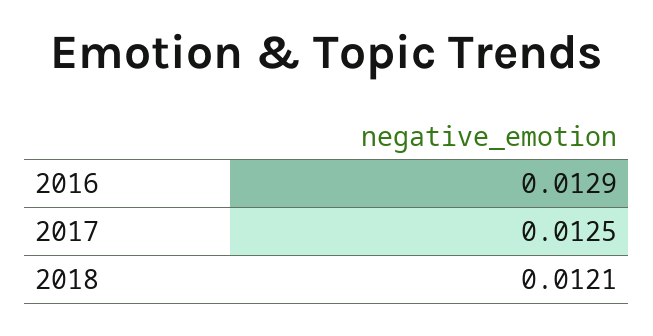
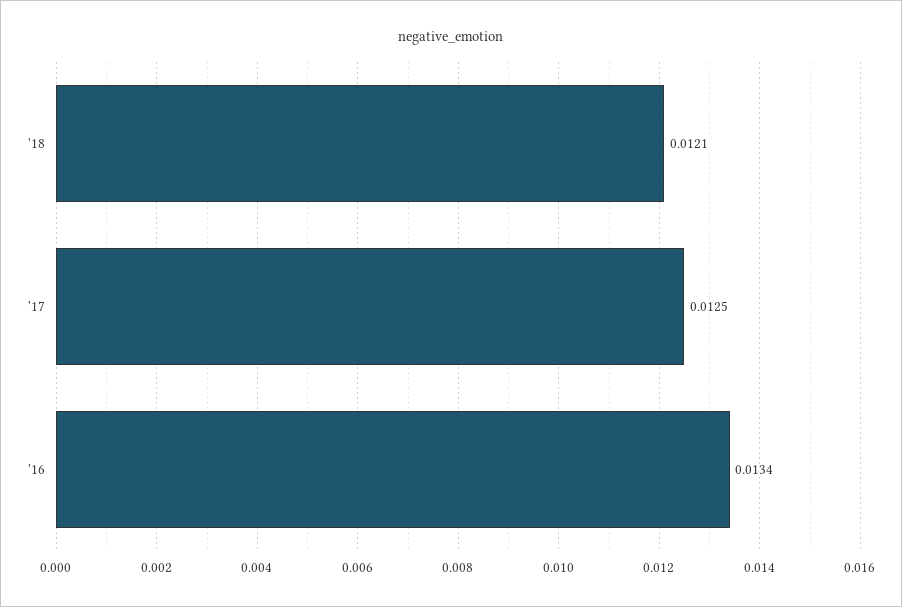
  {
-   "2016": 0.0129,
+   "2016": 0.0134,
    "2017": 0.0125,
    "2018": 0.0121
  }

